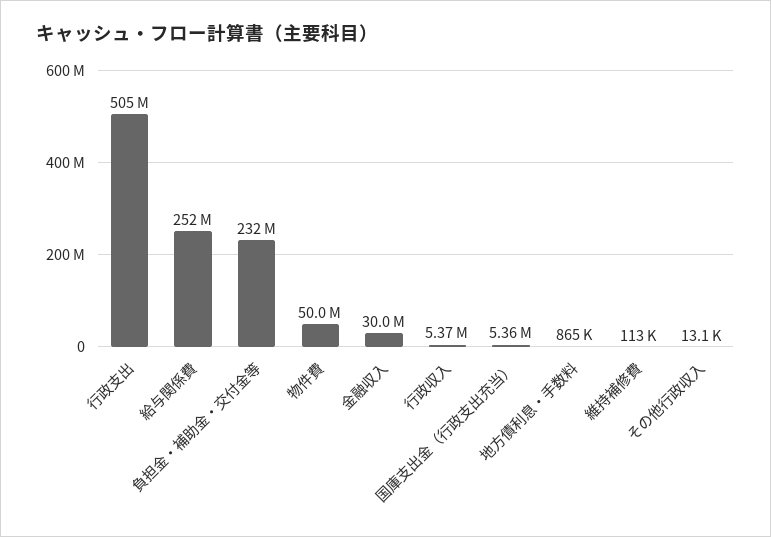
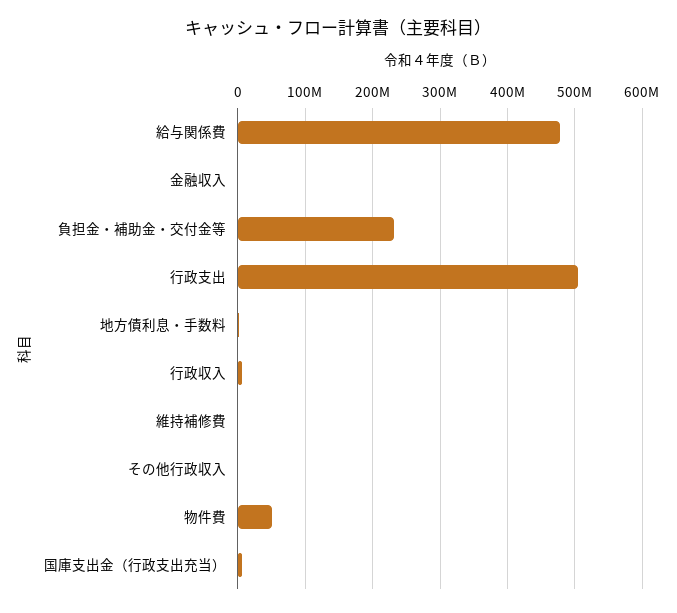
  {
    "行政支出": 505000000,
-   "給与関係費": 252000000,
+   "給与関係費": 480000000,
    "負担金・補助金・交付金等": 232000000,
    "物件費": 50000000,
-   "金融収入": 30000000,
+   "金融収入": 0,
    "行政収入": 5370000,
    "国庫支出金（行政支出充当）": 5360000,
    "地方債利息・手数料": 865000,
    "維持補修費": 113000,
    "その他行政収入": 13100
  }

